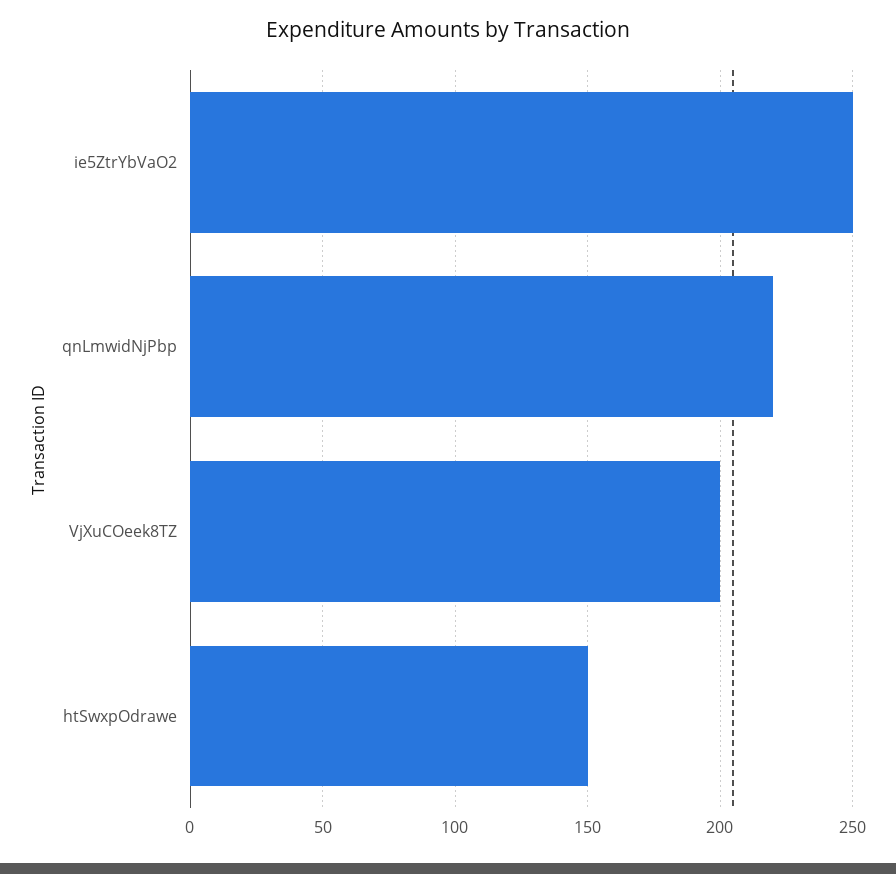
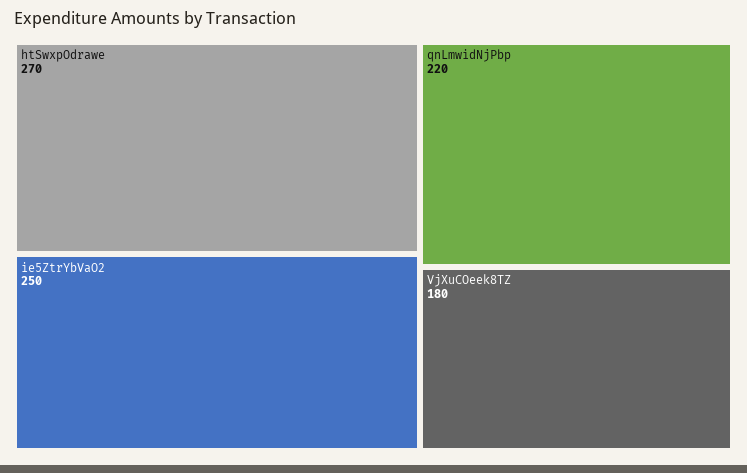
  {
    "ie5ZtrYbVaO2": 250,
    "qnLmwidNjPbp": 220,
-   "VjXuCOeek8TZ": 200,
+   "VjXuCOeek8TZ": 180,
-   "htSwxpOdrawe": 150
+   "htSwxpOdrawe": 270
  }

